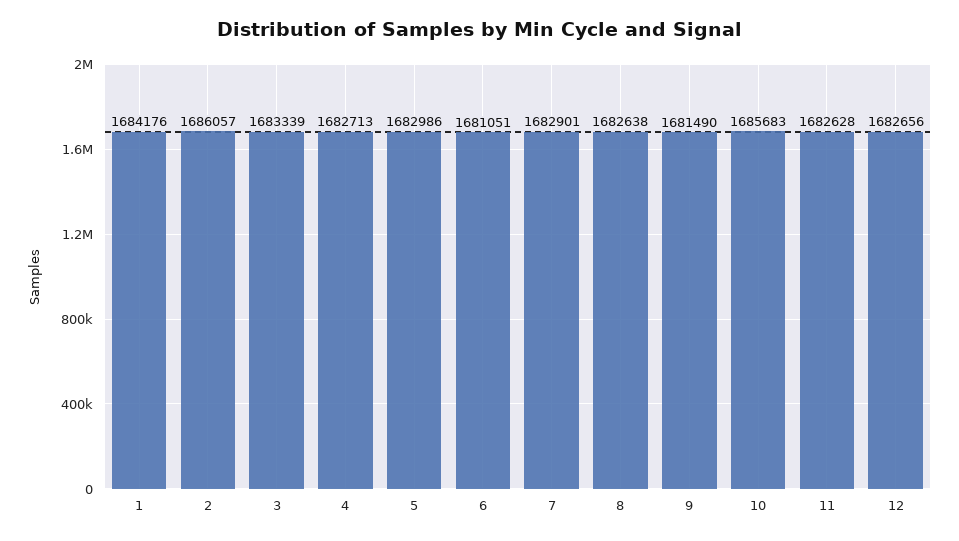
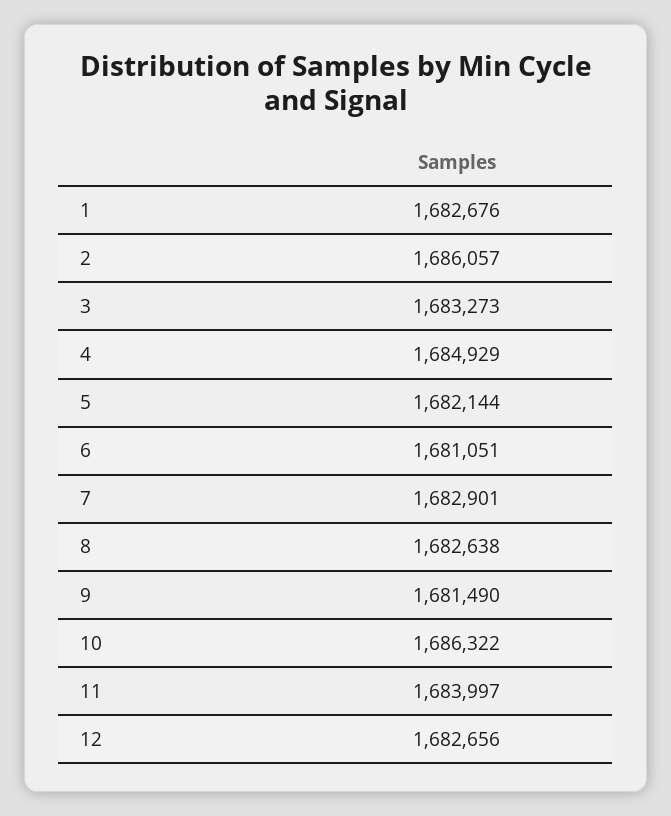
  {
-   "1": 1684176,
+   "1": 1682676,
    "2": 1686057,
-   "3": 1683339,
+   "3": 1683273,
-   "4": 1682713,
+   "4": 1684929,
-   "5": 1682986,
+   "5": 1682144,
    "6": 1681051,
    "7": 1682901,
    "8": 1682638,
    "9": 1681490,
-   "10": 1685683,
+   "10": 1686322,
-   "11": 1682628,
+   "11": 1683997,
    "12": 1682656
  }

